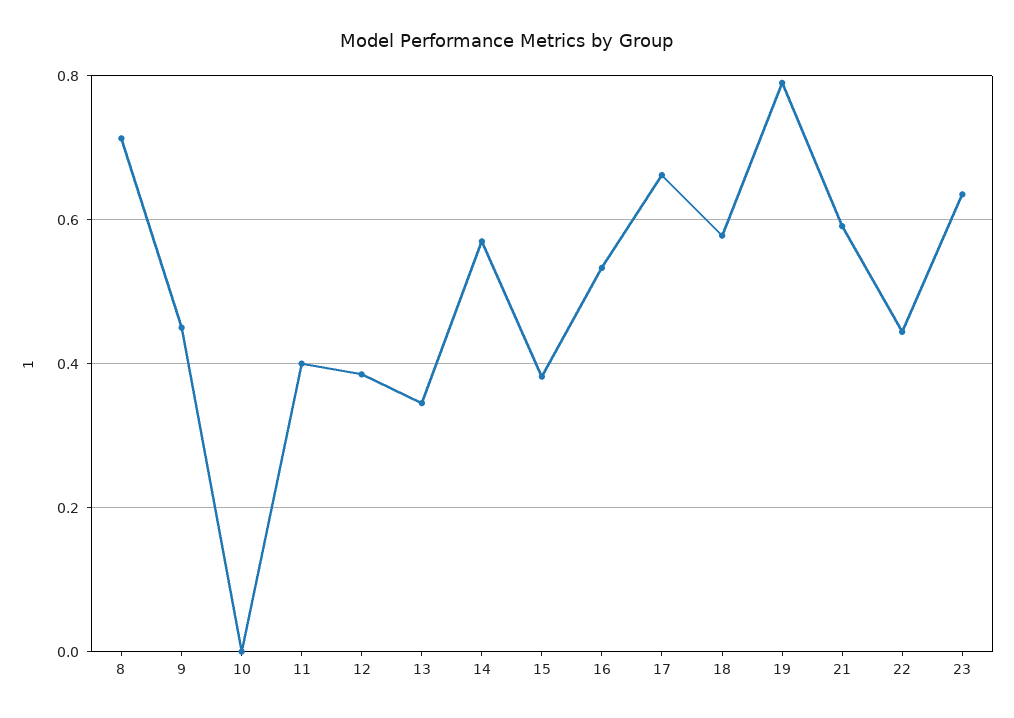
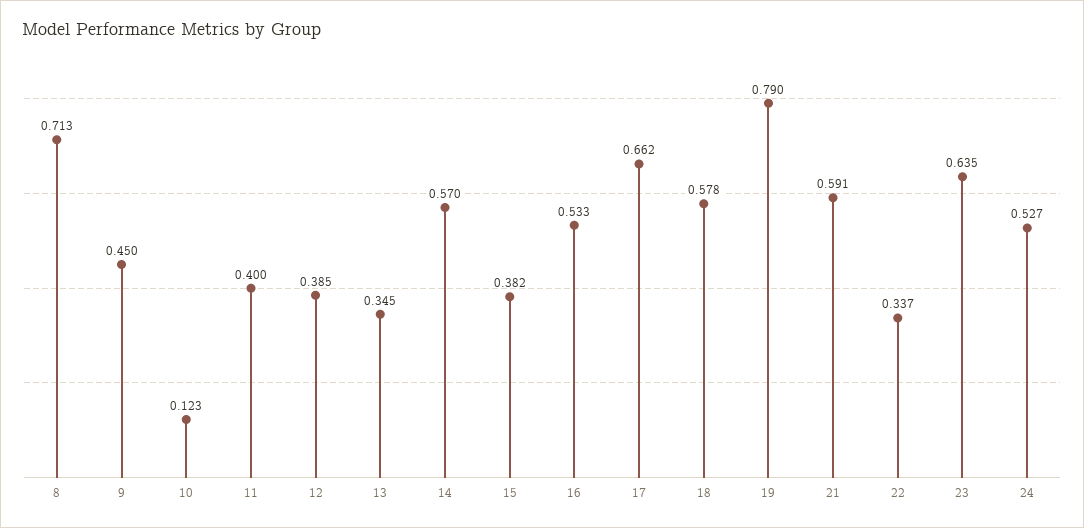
  {
    "8": 0.713,
    "9": 0.45,
-   "10": 0,
+   "10": 0.123,
    "11": 0.4,
    "12": 0.385,
    "13": 0.345,
    "14": 0.57,
    "15": 0.382,
    "16": 0.533,
    "17": 0.662,
    "18": 0.578,
    "19": 0.79,
    "21": 0.591,
-   "22": 0.44,
+   "22": 0.337,
-   "23": 0.635
+   "23": 0.635,
+   "24": 0.527
  }

